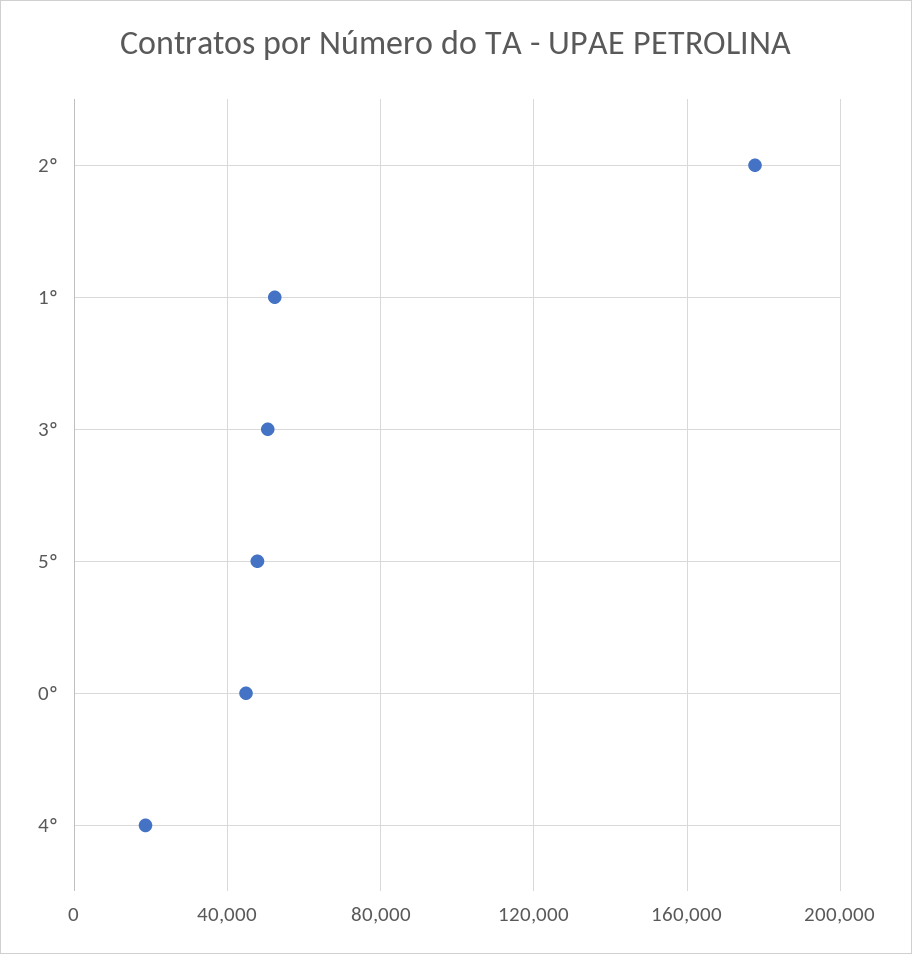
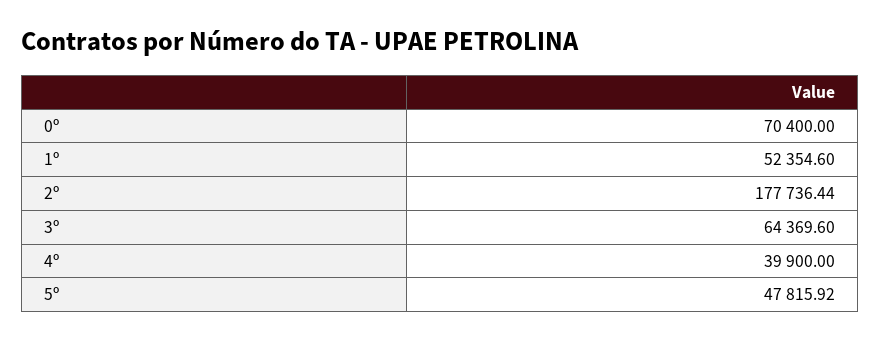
  {
    "2º": 177736.44,
    "1º": 52354.6,
-   "3º": 50000,
+   "3º": 64369.6,
    "5º": 47815.92,
-   "0º": 45000,
+   "0º": 70400,
-   "4º": 20000
+   "4º": 39900
  }

